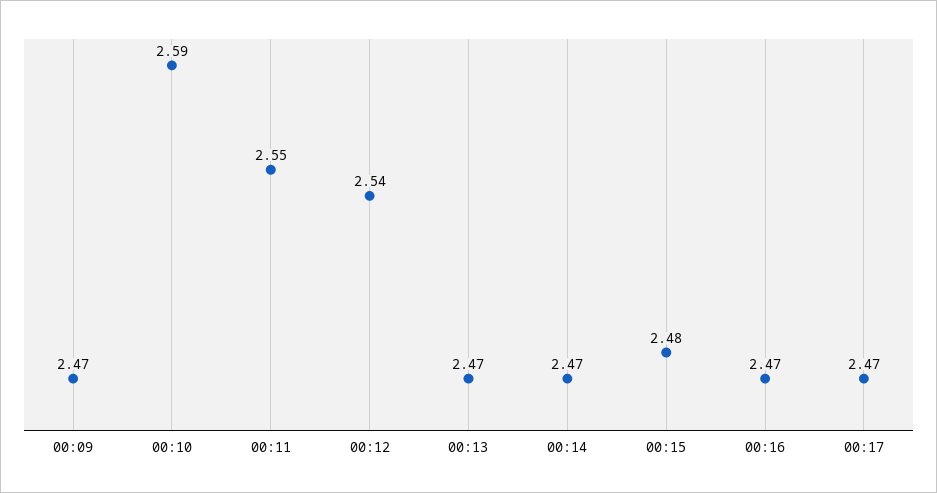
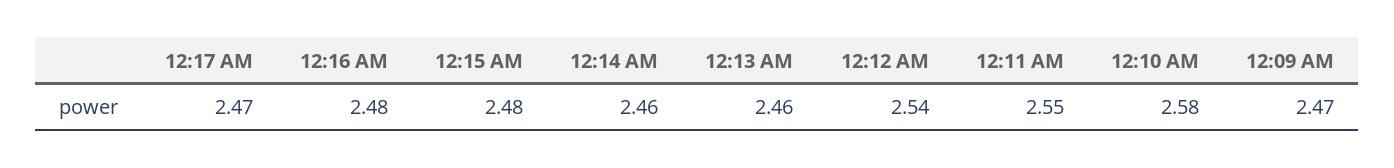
  {
    "00:09": 2.47,
-   "00:10": 2.59,
+   "00:10": 2.58,
    "00:11": 2.55,
    "00:12": 2.54,
-   "00:13": 2.47,
+   "00:13": 2.46,
-   "00:14": 2.47,
+   "00:14": 2.46,
    "00:15": 2.48,
-   "00:16": 2.47,
+   "00:16": 2.48,
    "00:17": 2.47
  }

